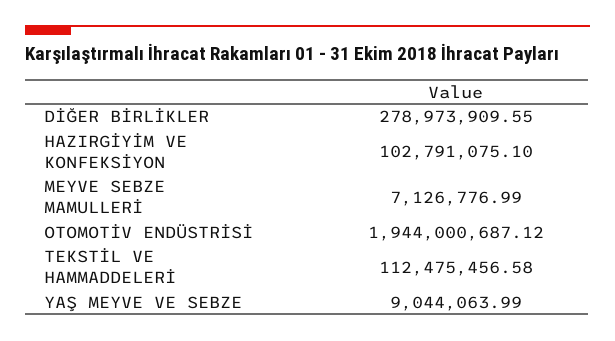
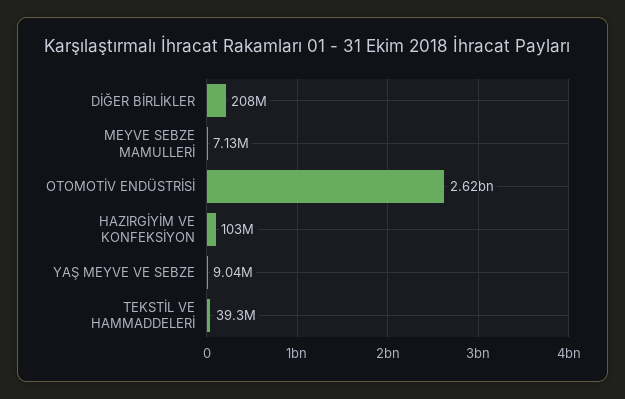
  {
-   "DİĞER BİRLİKLER": 278973909.55,
+   "DİĞER BİRLİKLER": 208000000,
    "HAZIRGİYİM VE KONFEKSİYON": 102791075.1,
    "MEYVE SEBZE MAMULLERİ": 7126776.99,
-   "OTOMOTİV ENDÜSTRİSİ": 1944000687.12,
+   "OTOMOTİV ENDÜSTRİSİ": 2620000000,
-   "TEKSTİL VE HAMMADDELERİ": 112475456.58,
+   "TEKSTİL VE HAMMADDELERİ": 39300000,
    "YAŞ MEYVE VE SEBZE": 9044063.99
  }

